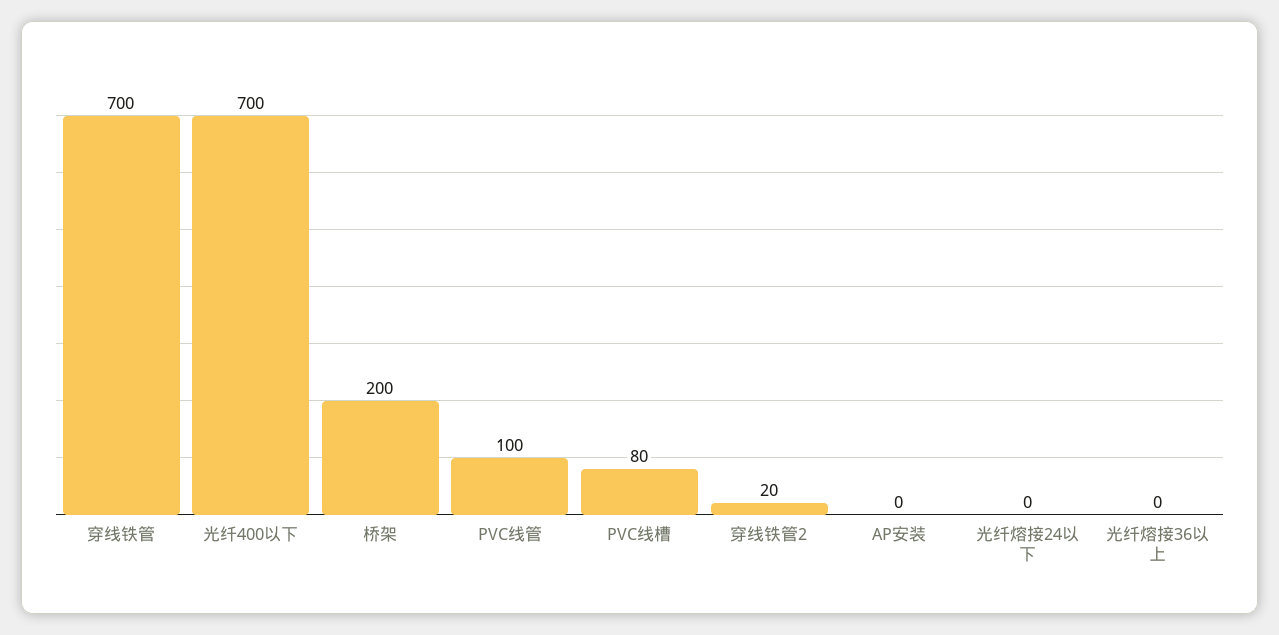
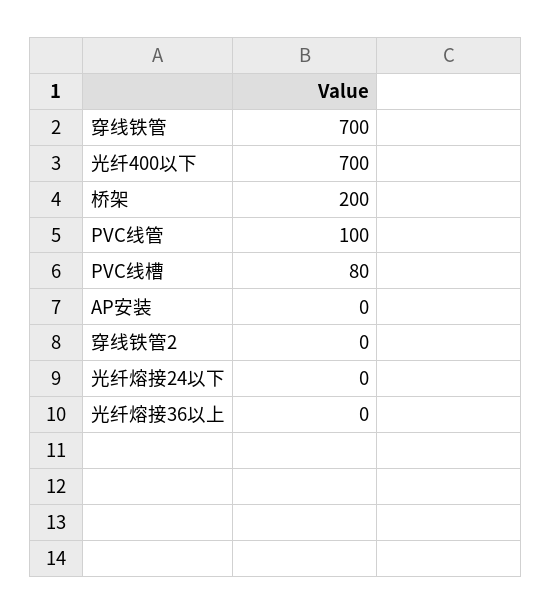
  {
    "穿线铁管": 700,
    "光纤400以下": 700,
    "桥架": 200,
    "PVC线管": 100,
    "PVC线槽": 80,
-   "穿线铁管2": 20,
+   "穿线铁管2": 0,
    "AP安装": 0,
    "光纤熔接24以下": 0,
    "光纤熔接36以上": 0
  }

